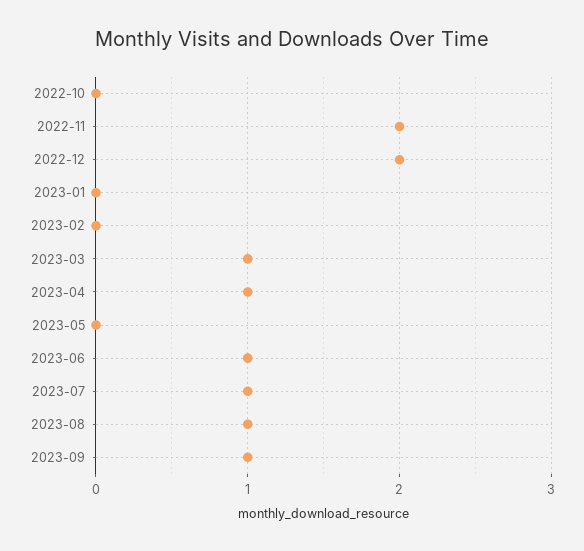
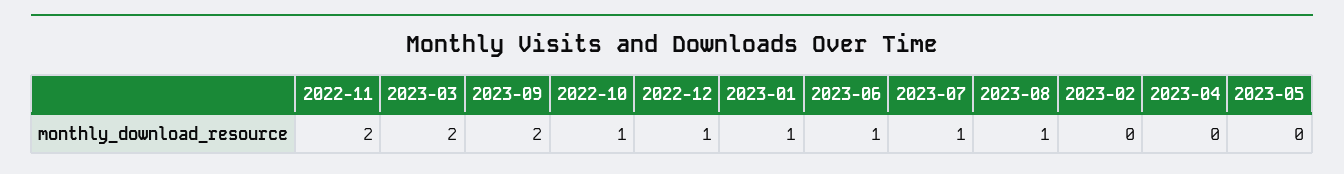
  {
-   "2022-10": 0,
+   "2022-10": 1,
    "2022-11": 2,
-   "2022-12": 2,
+   "2022-12": 1,
-   "2023-01": 0,
+   "2023-01": 1,
    "2023-02": 0,
-   "2023-03": 1,
+   "2023-03": 2,
-   "2023-04": 1,
+   "2023-04": 0,
    "2023-05": 0,
    "2023-06": 1,
    "2023-07": 1,
    "2023-08": 1,
-   "2023-09": 1
+   "2023-09": 2
  }

